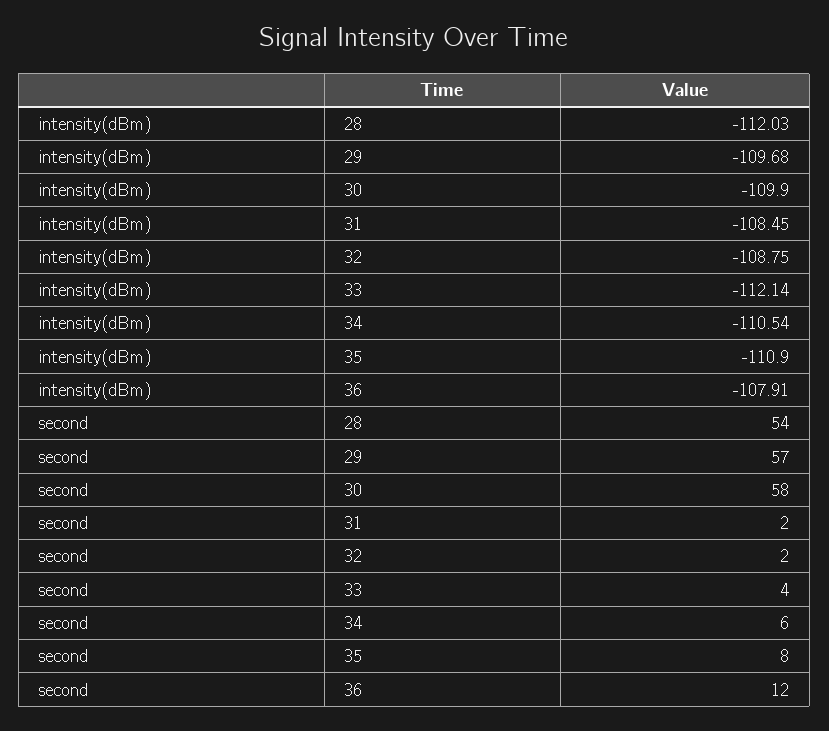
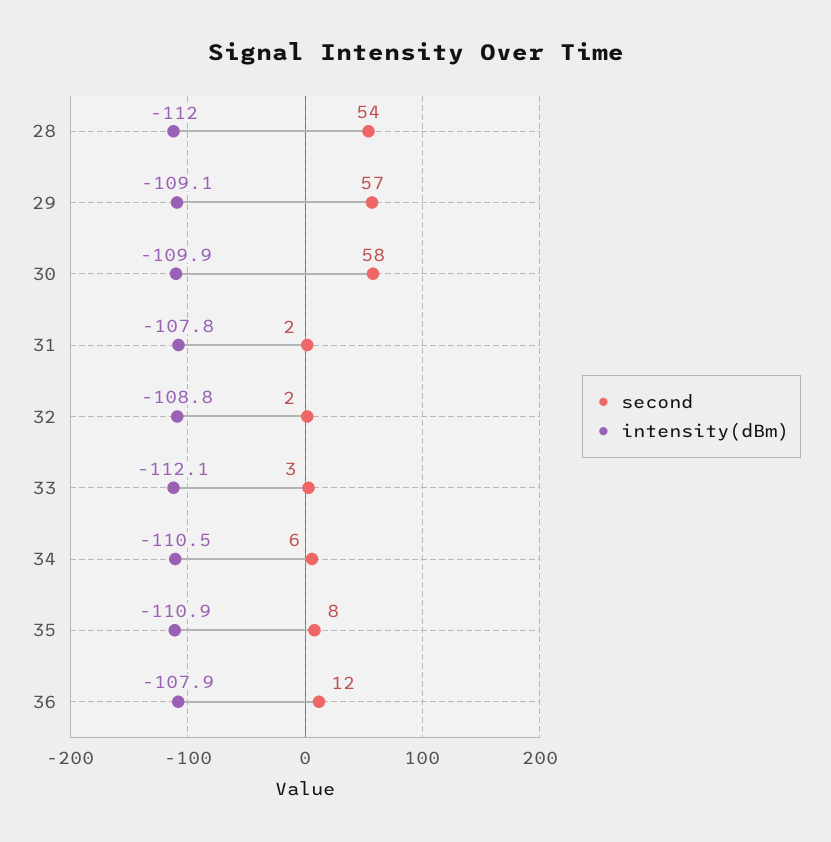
  {
    "intensity(dBm)": {
      "28": -112.03,
-     "29": -109.68,
+     "29": -109.1,
      "30": -109.9,
-     "31": -108.45,
+     "31": -107.8,
      "32": -108.75,
      "33": -112.14,
      "34": -110.54,
      "35": -110.9,
      "36": -107.91
    },
    "second": {
      "28": 54,
      "29": 57,
      "30": 58,
      "31": 2,
      "32": 2,
-     "33": 4,
+     "33": 3,
      "34": 6,
      "35": 8,
      "36": 12
    }
  }

